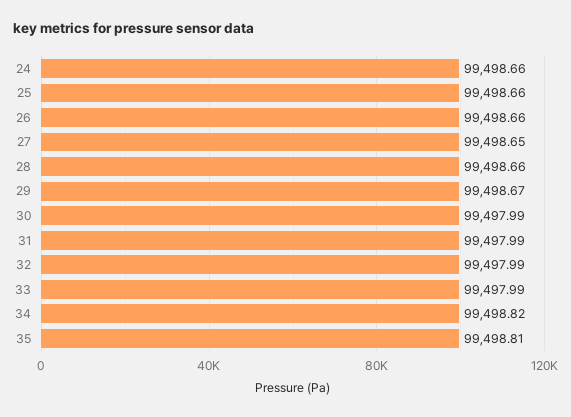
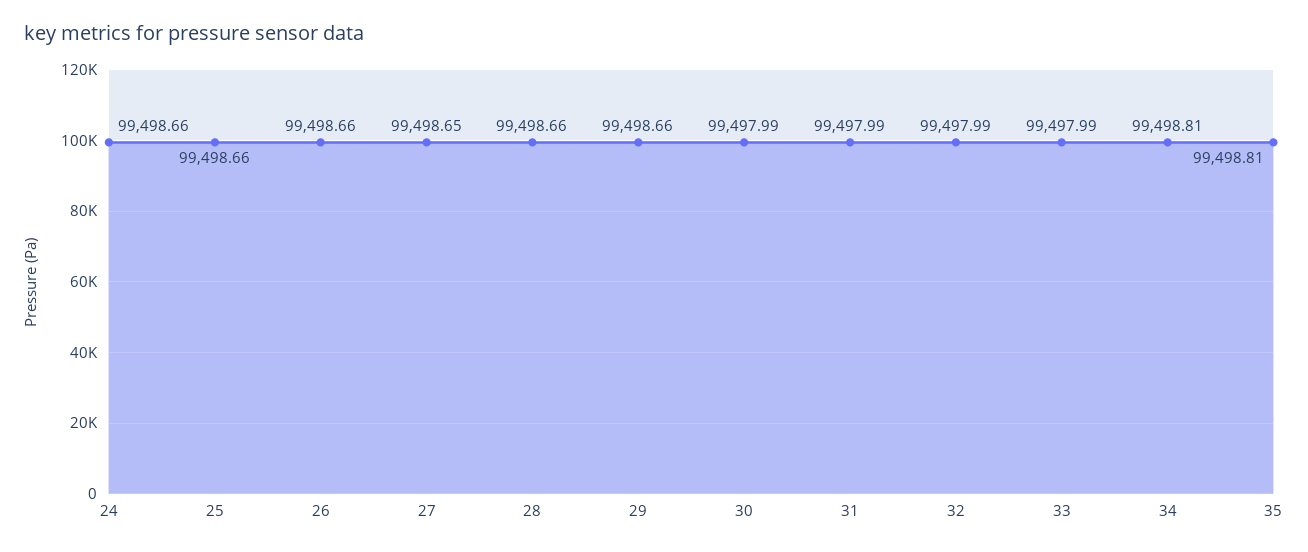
  {
    "24": 99498.66,
    "25": 99498.66,
    "26": 99498.66,
    "27": 99498.65,
    "28": 99498.66,
-   "29": 99498.67,
+   "29": 99498.66,
    "30": 99497.99,
    "31": 99497.99,
    "32": 99497.99,
    "33": 99497.99,
-   "34": 99498.82,
+   "34": 99498.81,
    "35": 99498.81
  }

